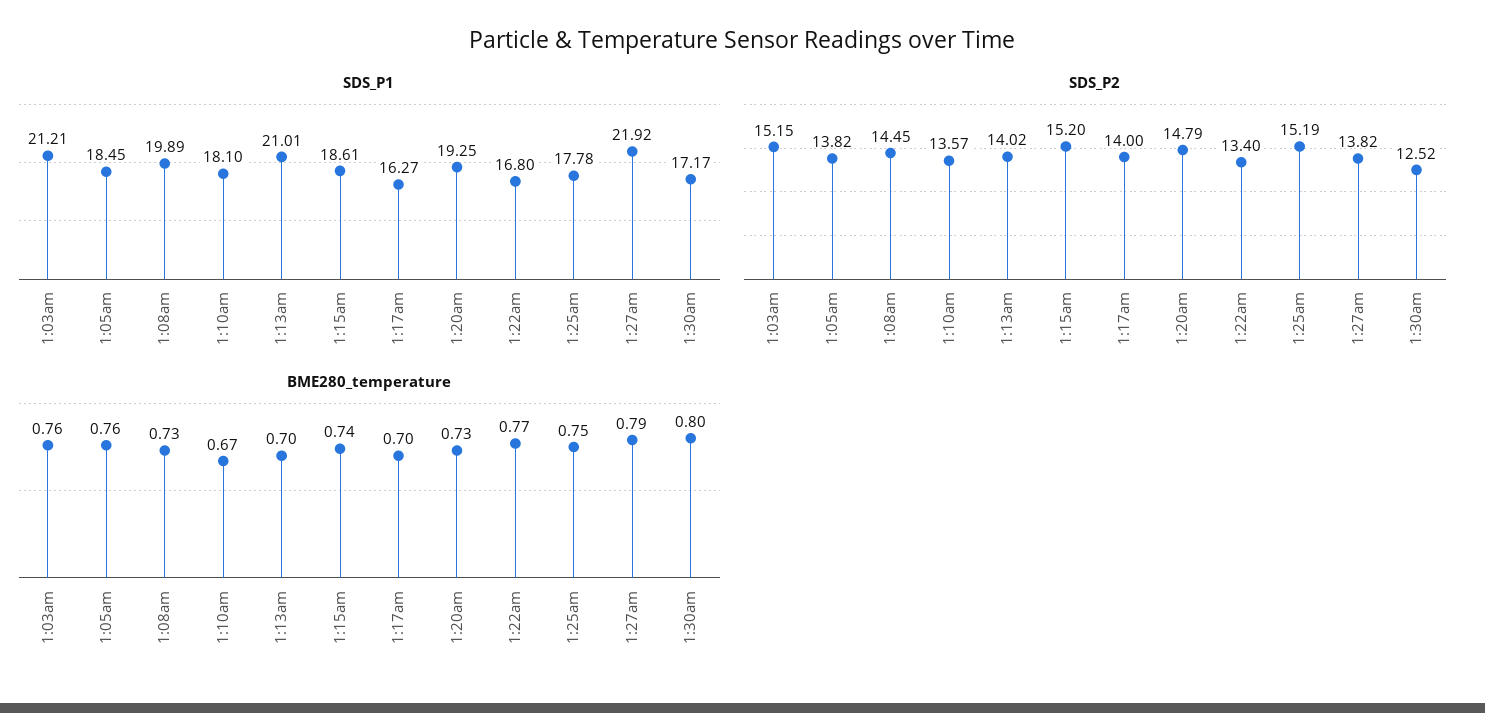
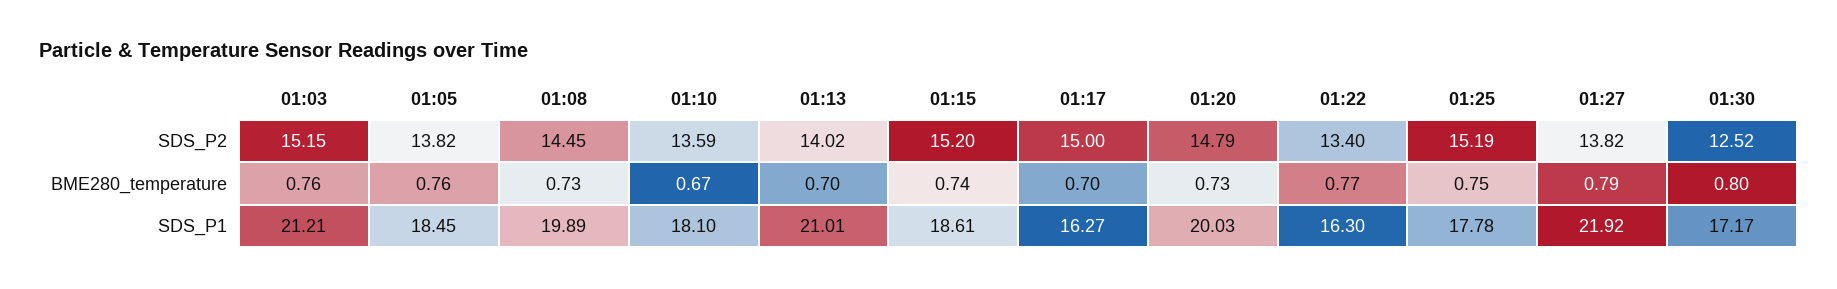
  {
    "SDS_P1": {
      "1:03am": 21.21,
      "1:05am": 18.45,
      "1:08am": 19.89,
      "1:10am": 18.1,
      "1:13am": 21.01,
      "1:15am": 18.61,
      "1:17am": 16.27,
-     "1:20am": 19.25,
+     "1:20am": 20.03,
-     "1:22am": 16.8,
+     "1:22am": 16.3,
      "1:25am": 17.78,
      "1:27am": 21.92,
      "1:30am": 17.17
    },
    "SDS_P2": {
      "1:03am": 15.15,
      "1:05am": 13.82,
      "1:08am": 14.45,
-     "1:10am": 13.57,
+     "1:10am": 13.59,
      "1:13am": 14.02,
      "1:15am": 15.2,
-     "1:17am": 14,
+     "1:17am": 15,
      "1:20am": 14.79,
      "1:22am": 13.4,
      "1:25am": 15.19,
      "1:27am": 13.82,
      "1:30am": 12.52
    },
    "BME280_temperature": {
      "1:03am": 0.76,
      "1:05am": 0.76,
      "1:08am": 0.73,
      "1:10am": 0.67,
      "1:13am": 0.7,
      "1:15am": 0.74,
      "1:17am": 0.7,
      "1:20am": 0.73,
      "1:22am": 0.77,
      "1:25am": 0.75,
      "1:27am": 0.79,
      "1:30am": 0.8
    }
  }

